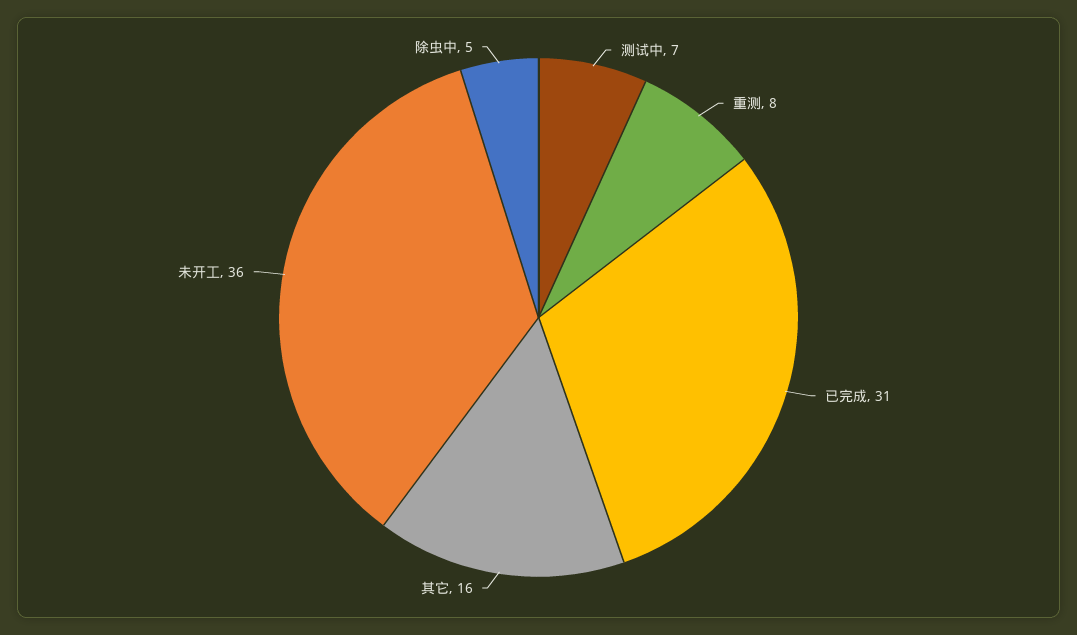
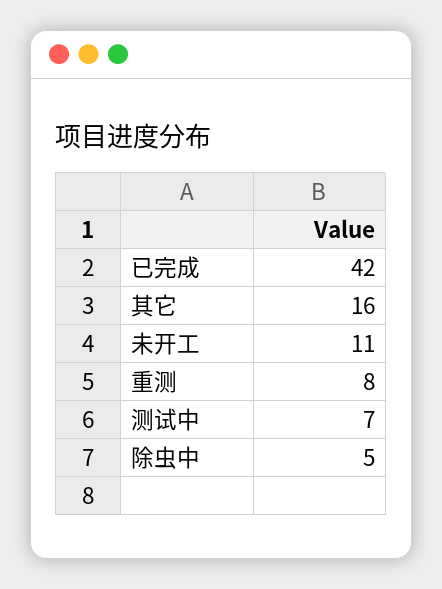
  {
    "测试中": 7,
    "重测": 8,
-   "已完成": 31,
+   "已完成": 42,
    "其它": 16,
-   "未开工": 36,
+   "未开工": 11,
    "除虫中": 5
  }

